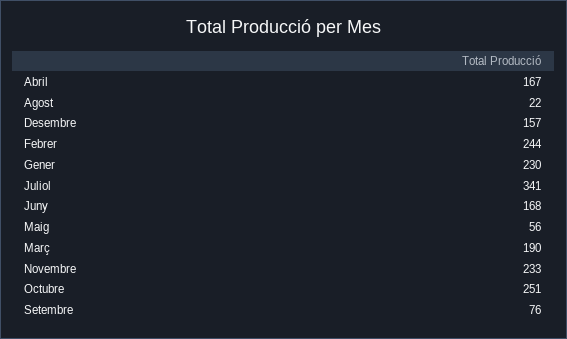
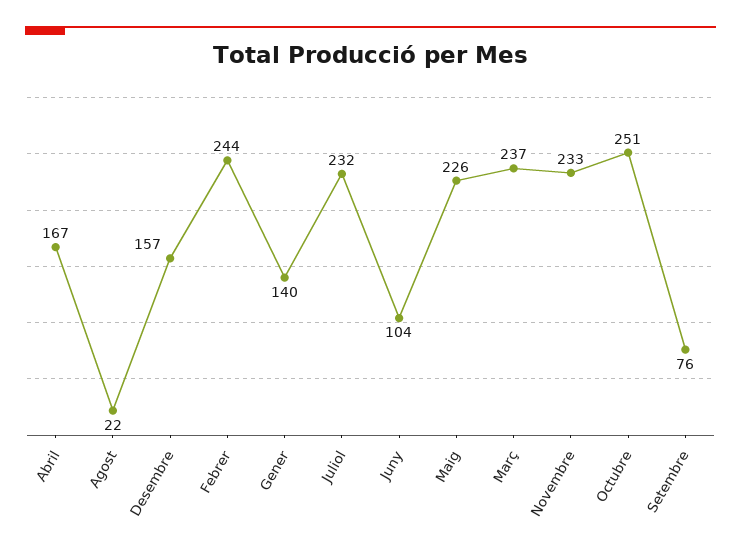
  {
    "Abril": 167,
    "Agost": 22,
    "Desembre": 157,
    "Febrer": 244,
-   "Gener": 230,
+   "Gener": 140,
-   "Juliol": 341,
+   "Juliol": 232,
-   "Juny": 168,
+   "Juny": 104,
-   "Maig": 56,
+   "Maig": 226,
-   "Març": 190,
+   "Març": 237,
    "Novembre": 233,
    "Octubre": 251,
    "Setembre": 76
  }

